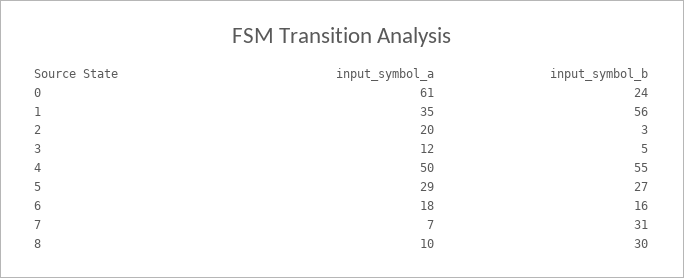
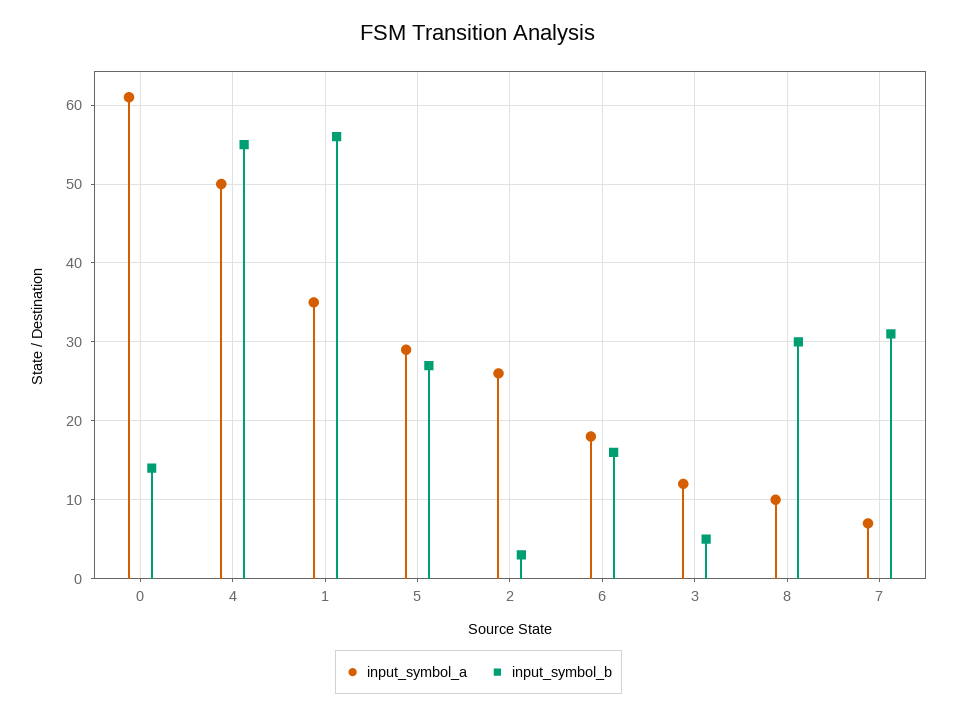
  {
    "input_symbol_a": {
      "0": 61,
      "1": 35,
-     "2": 20,
+     "2": 26,
      "3": 12,
      "4": 50,
      "5": 29,
      "6": 18,
      "7": 7,
      "8": 10
    },
    "input_symbol_b": {
-     "0": 24,
+     "0": 14,
      "1": 56,
      "2": 3,
      "3": 5,
      "4": 55,
      "5": 27,
      "6": 16,
      "7": 31,
      "8": 30
    }
  }

